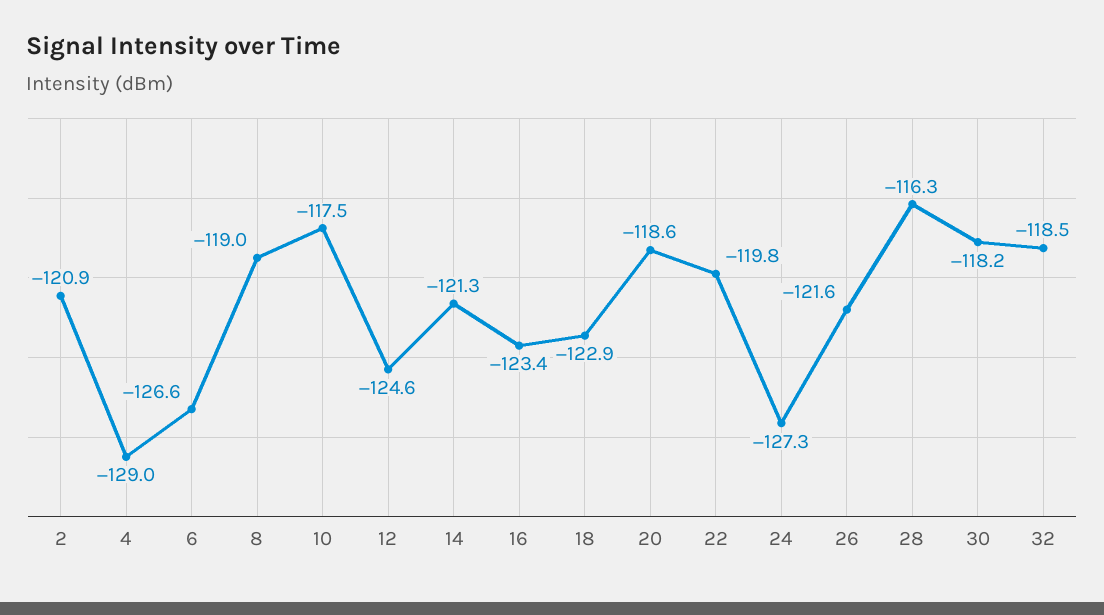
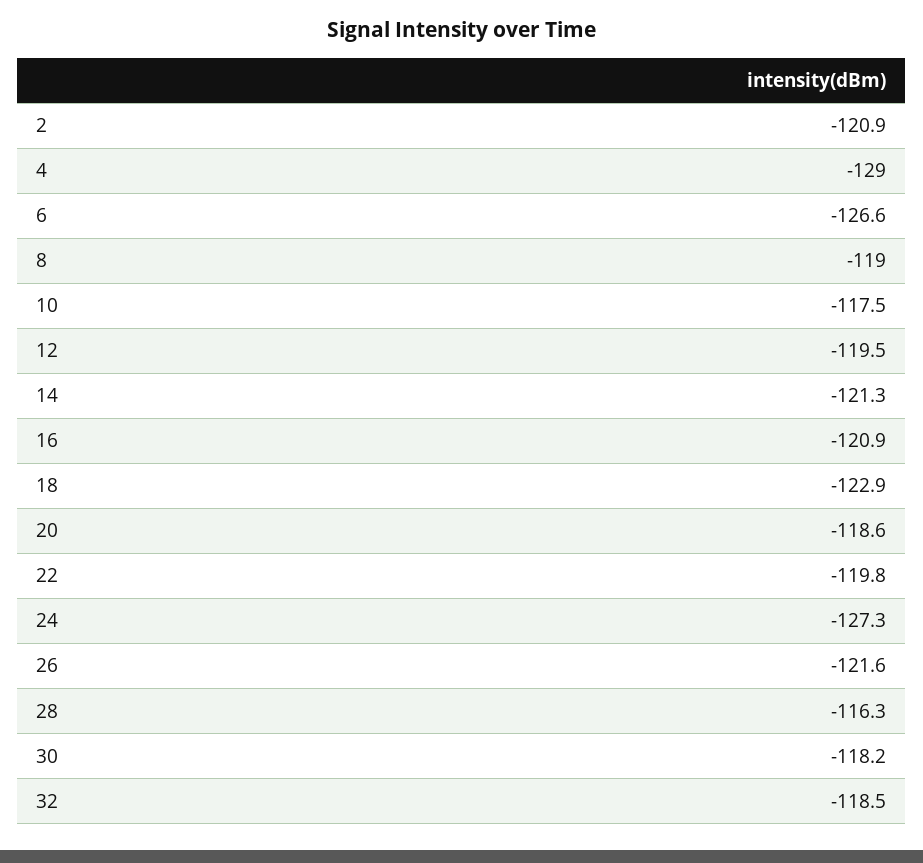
  {
    "2": -120.9,
    "4": -129,
    "6": -126.6,
    "8": -119,
    "10": -117.5,
-   "12": -124.6,
+   "12": -119.5,
    "14": -121.3,
-   "16": -123.4,
+   "16": -120.9,
    "18": -122.9,
    "20": -118.6,
    "22": -119.8,
    "24": -127.3,
    "26": -121.6,
    "28": -116.3,
    "30": -118.2,
    "32": -118.5
  }

